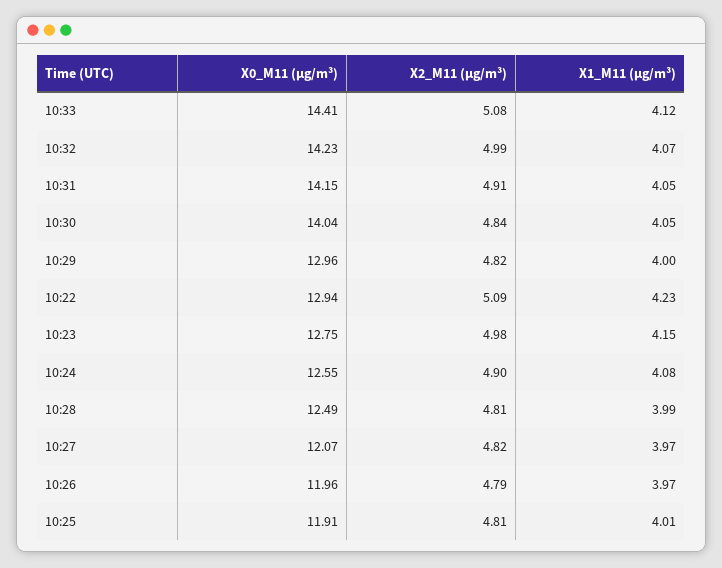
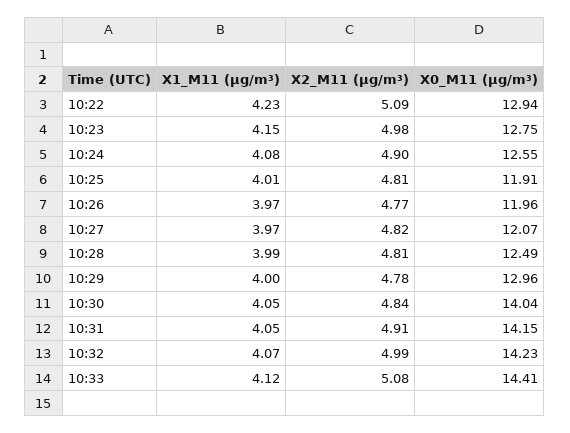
  {
    "X0_M11 (μg/m³)": {
      "10:33": 14.41,
      "10:32": 14.23,
      "10:31": 14.15,
      "10:30": 14.04,
      "10:29": 12.96,
      "10:22": 12.94,
      "10:23": 12.75,
      "10:24": 12.55,
      "10:28": 12.49,
      "10:27": 12.07,
      "10:26": 11.96,
      "10:25": 11.91
    },
    "X2_M11 (μg/m³)": {
      "10:33": 5.08,
      "10:32": 4.99,
      "10:31": 4.91,
      "10:30": 4.84,
-     "10:29": 4.82,
+     "10:29": 4.78,
      "10:22": 5.09,
      "10:23": 4.98,
      "10:24": 4.9,
      "10:28": 4.81,
      "10:27": 4.82,
-     "10:26": 4.79,
+     "10:26": 4.77,
      "10:25": 4.81
    },
    "X1_M11 (μg/m³)": {
      "10:33": 4.12,
      "10:32": 4.07,
      "10:31": 4.05,
      "10:30": 4.05,
      "10:29": 4,
      "10:22": 4.23,
      "10:23": 4.15,
      "10:24": 4.08,
      "10:28": 3.99,
      "10:27": 3.97,
      "10:26": 3.97,
      "10:25": 4.01
    }
  }

